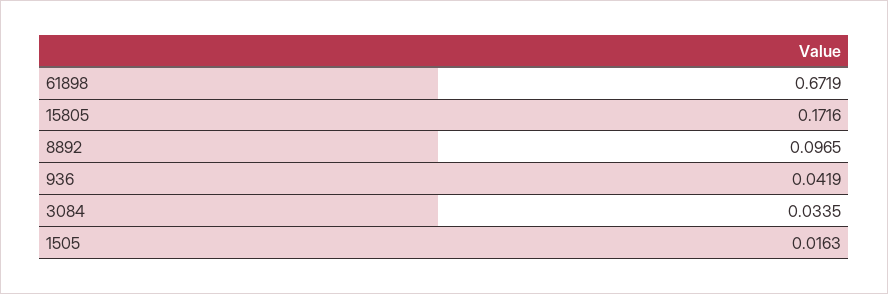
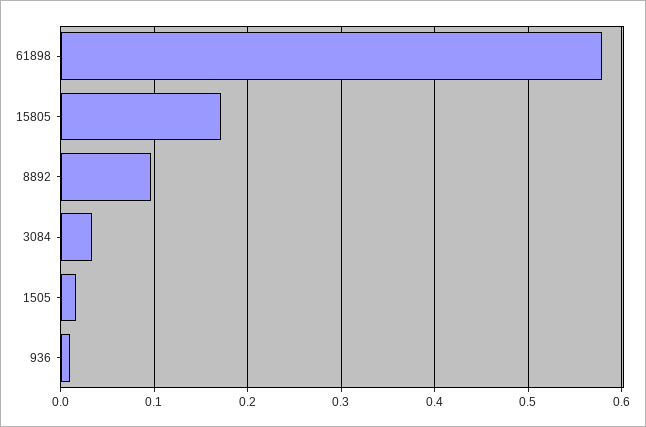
  {
-   "61898": 0.6719,
+   "61898": 0.58,
    "15805": 0.1716,
    "8892": 0.0965,
-   "936": 0.0419,
+   "936": 0.01,
    "3084": 0.0335,
    "1505": 0.0163
  }

